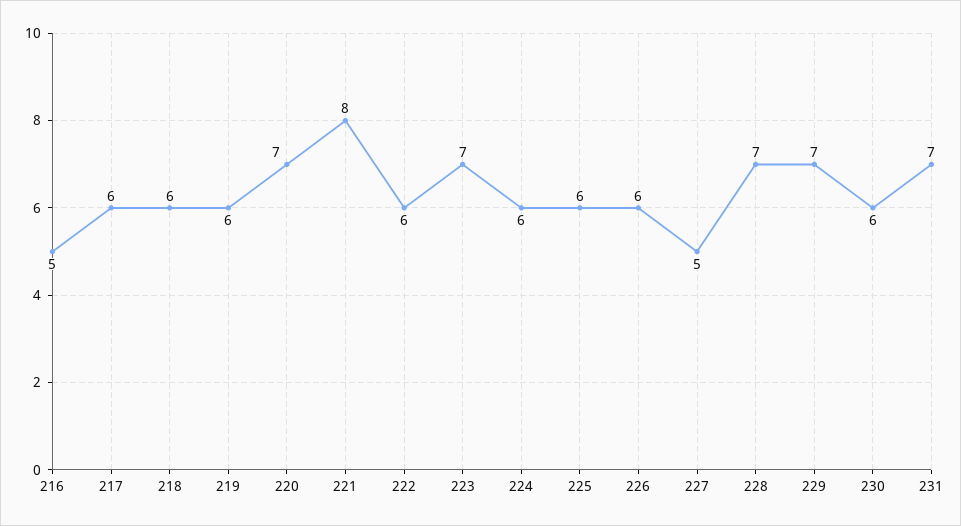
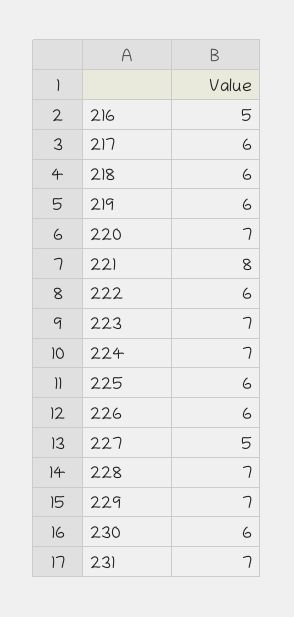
  {
    "216": 5,
    "217": 6,
    "218": 6,
    "219": 6,
    "220": 7,
    "221": 8,
    "222": 6,
    "223": 7,
-   "224": 6,
+   "224": 7,
    "225": 6,
    "226": 6,
    "227": 5,
    "228": 7,
    "229": 7,
    "230": 6,
    "231": 7
  }

